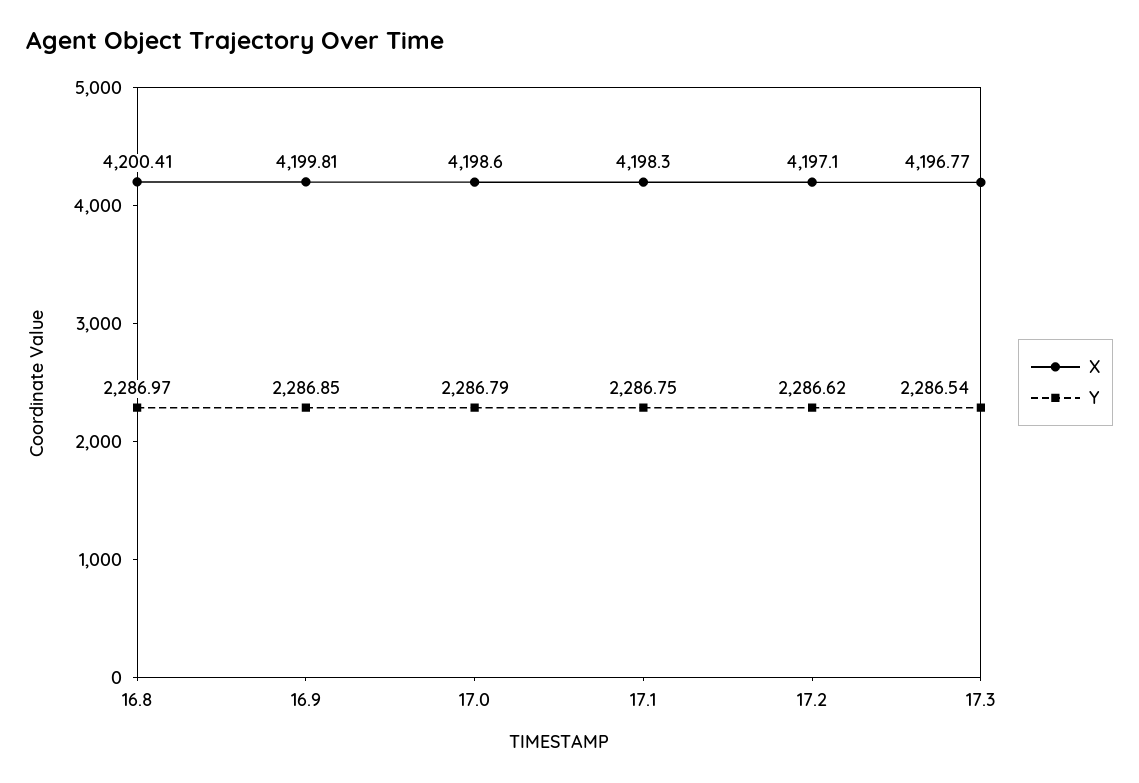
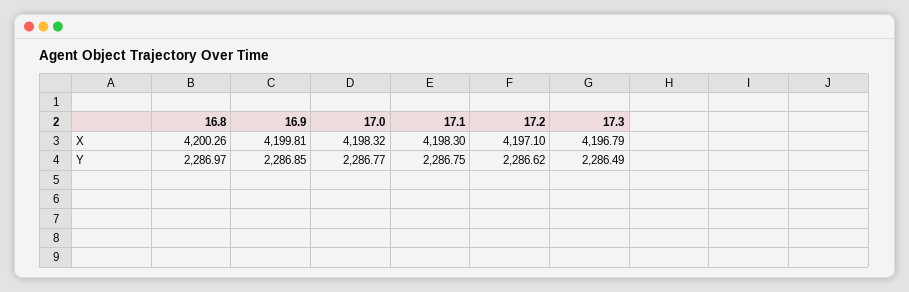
  {
    "X": {
-     "16.8": 4200.41,
+     "16.8": 4200.26,
      "16.9": 4199.81,
-     "17.0": 4198.6,
+     "17.0": 4198.32,
      "17.1": 4198.3,
      "17.2": 4197.1,
-     "17.3": 4196.77
+     "17.3": 4196.79
    },
    "Y": {
      "16.8": 2286.97,
      "16.9": 2286.85,
-     "17.0": 2286.79,
+     "17.0": 2286.77,
      "17.1": 2286.75,
      "17.2": 2286.62,
-     "17.3": 2286.54
+     "17.3": 2286.49
    }
  }

